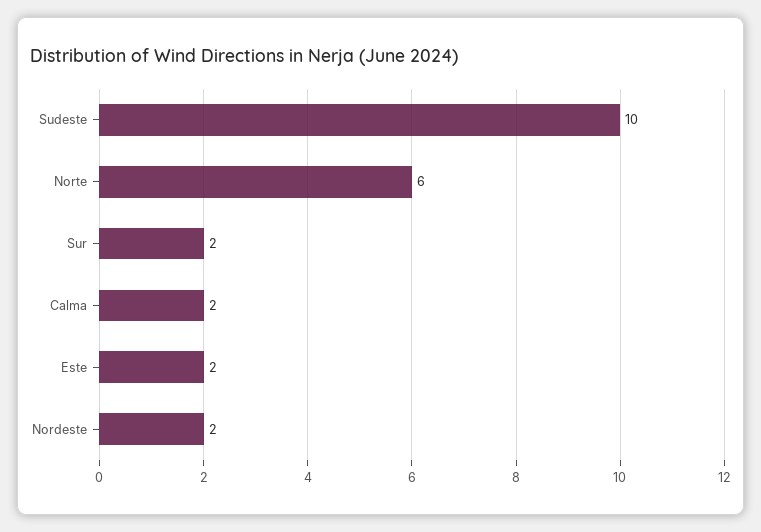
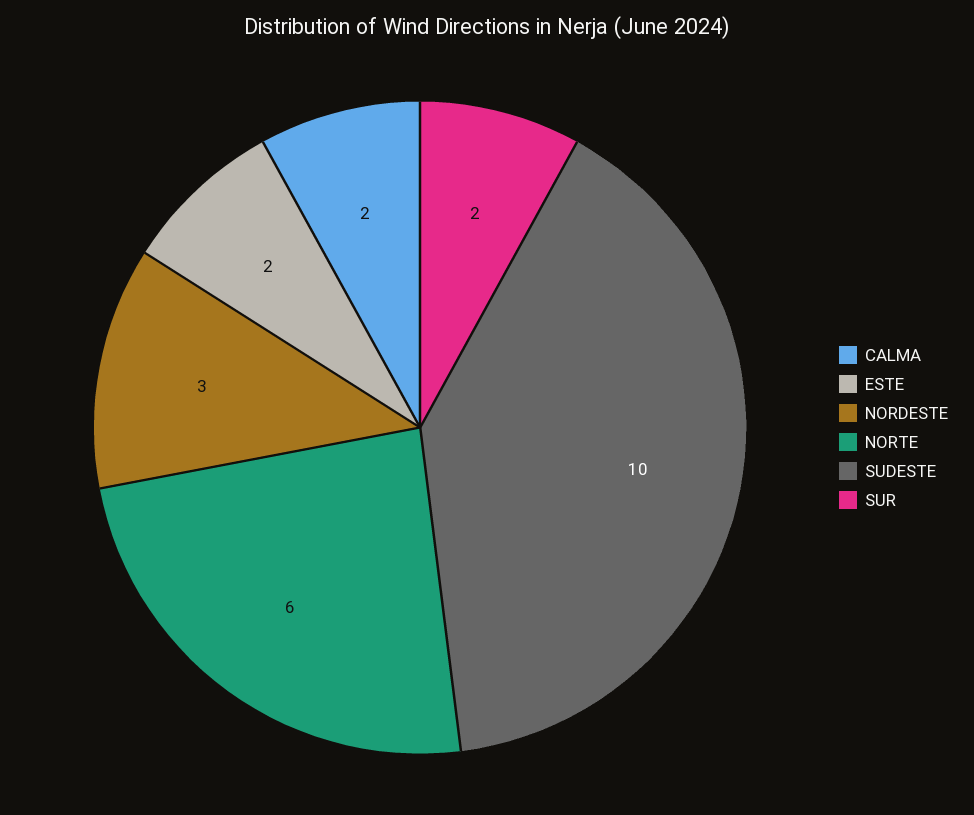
  {
    "Sudeste": 10,
    "Norte": 6,
    "Sur": 2,
    "Calma": 2,
    "Este": 2,
-   "Nordeste": 2
+   "Nordeste": 3
  }

